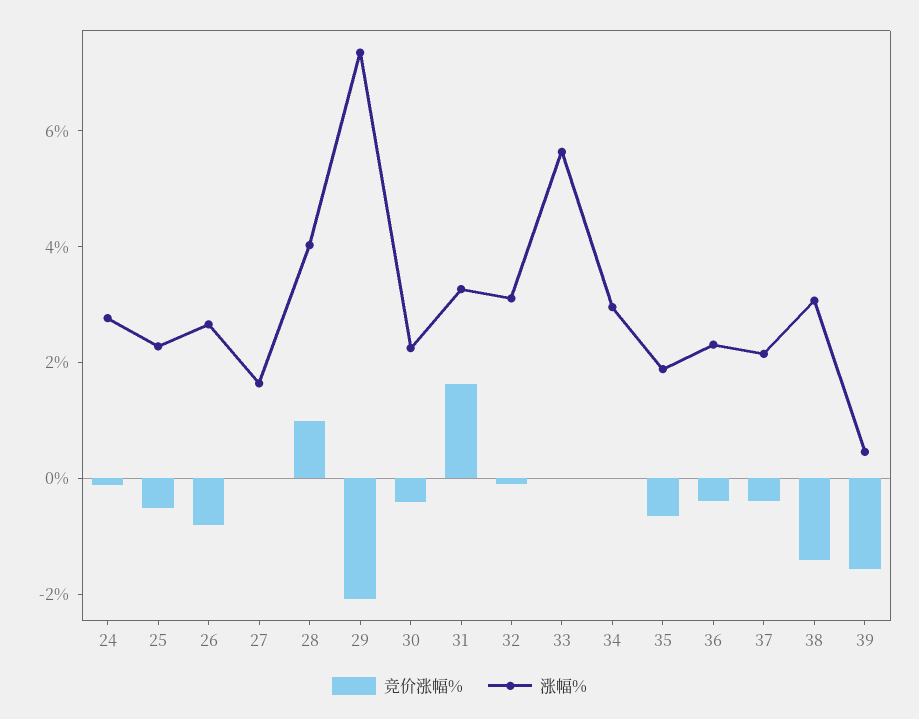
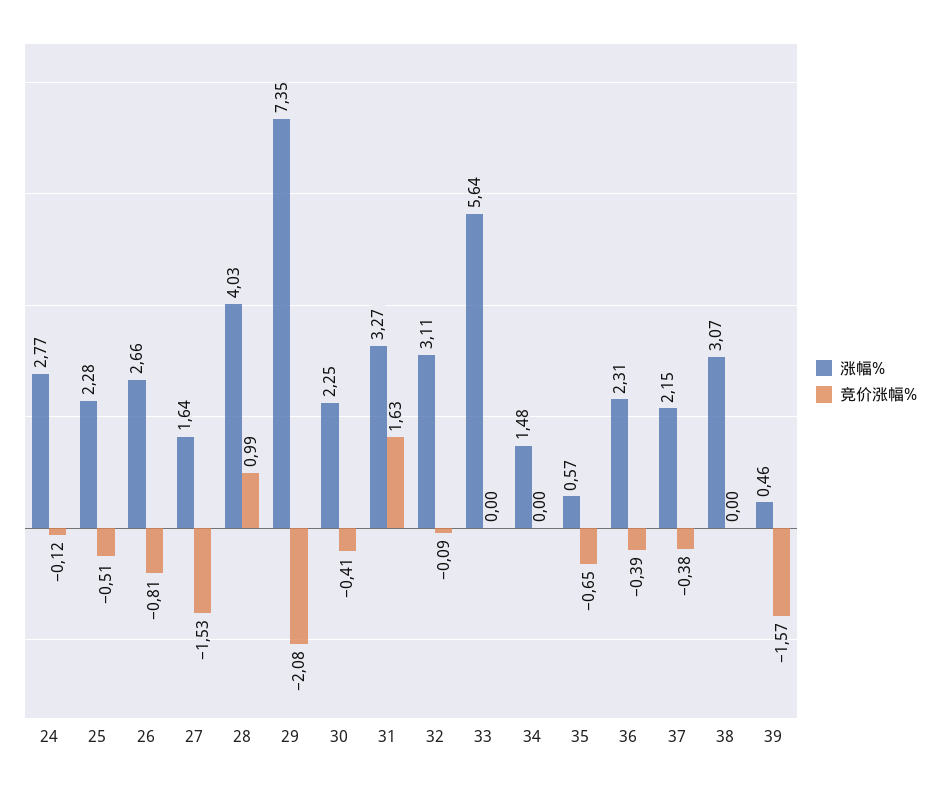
  {
    "竞价涨幅%": {
      "24": -0.12,
      "25": -0.51,
      "26": -0.81,
-     "27": 0,
+     "27": -1.53,
      "28": 0.99,
      "29": -2.08,
      "30": -0.41,
      "31": 1.63,
      "32": -0.09,
      "33": 0,
      "34": 0,
      "35": -0.65,
      "36": -0.39,
      "37": -0.38,
-     "38": -1.5,
+     "38": 0,
      "39": -1.57
    },
    "涨幅%": {
      "24": 2.77,
      "25": 2.28,
      "26": 2.66,
      "27": 1.64,
      "28": 4.03,
      "29": 7.35,
      "30": 2.25,
      "31": 3.27,
      "32": 3.11,
      "33": 5.64,
-     "34": 3,
+     "34": 1.48,
-     "35": 2,
+     "35": 0.57,
      "36": 2.31,
      "37": 2.15,
      "38": 3.07,
      "39": 0.46
    }
  }

